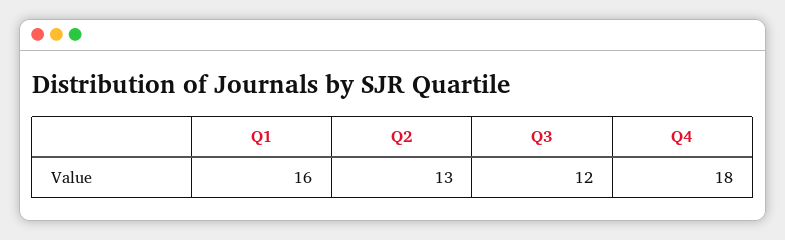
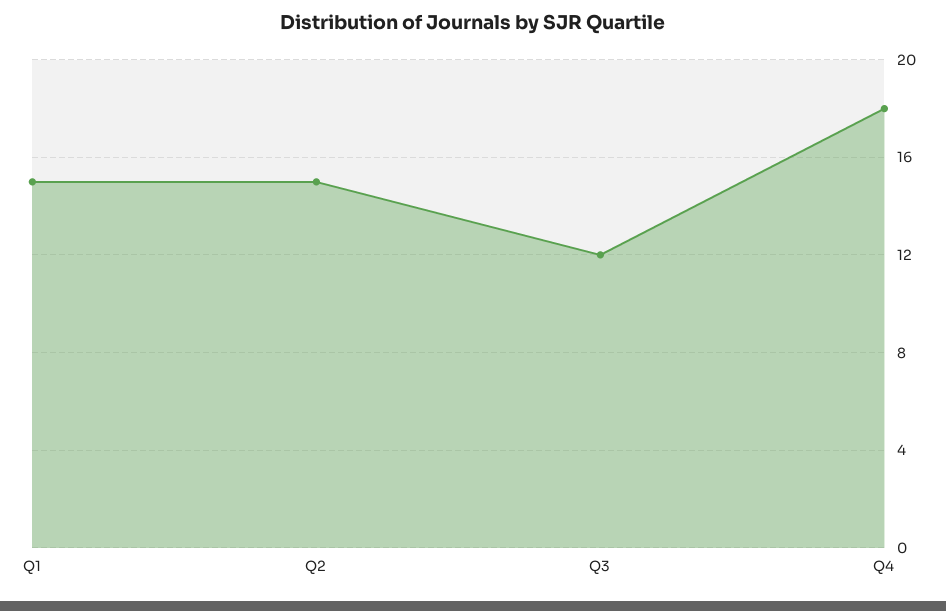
  {
-   "Q1": 16,
+   "Q1": 15,
-   "Q2": 13,
+   "Q2": 15,
    "Q3": 12,
    "Q4": 18
  }

